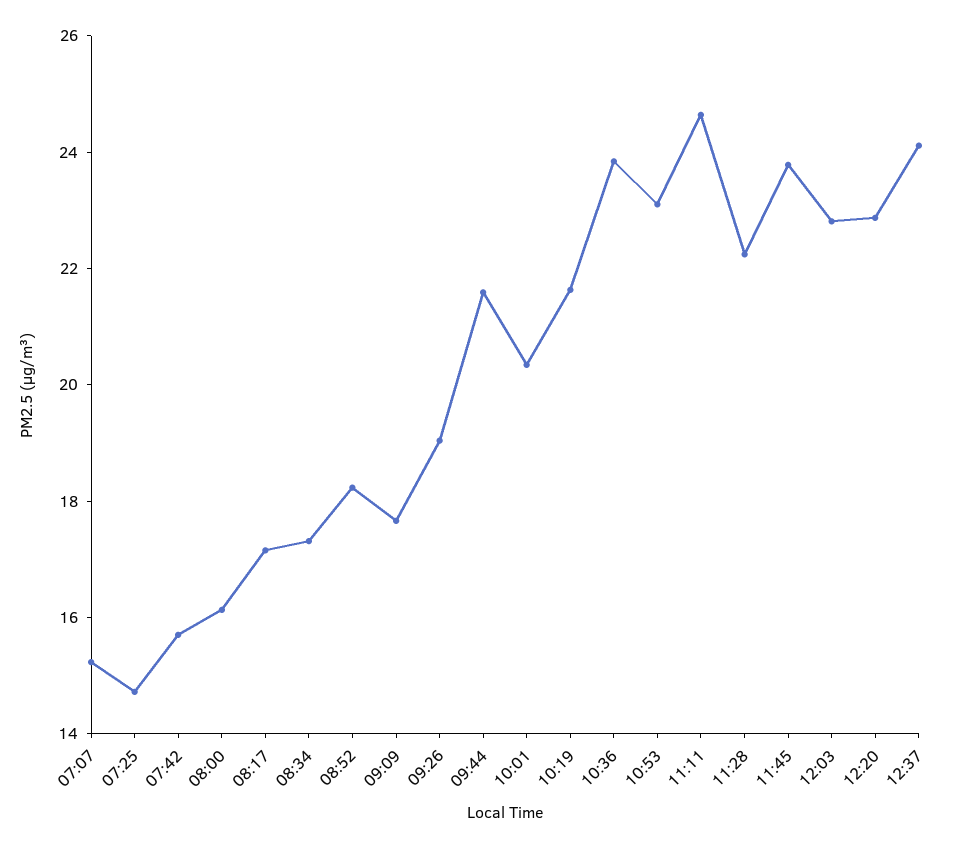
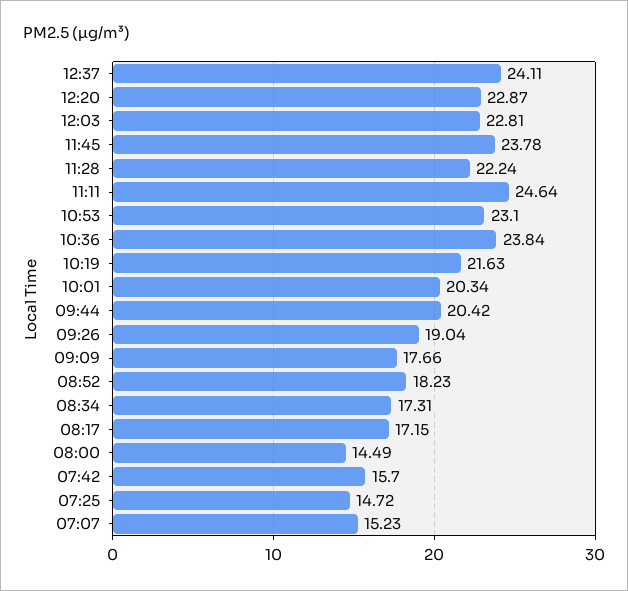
  {
    "07:07": 15.23,
    "07:25": 14.72,
    "07:42": 15.7,
-   "08:00": 16,
+   "08:00": 14.49,
    "08:17": 17.15,
    "08:34": 17.31,
    "08:52": 18.23,
    "09:09": 17.66,
    "09:26": 19.04,
-   "09:44": 21.5,
+   "09:44": 20.42,
    "10:01": 20.34,
    "10:19": 21.63,
    "10:36": 23.84,
    "10:53": 23.1,
    "11:11": 24.64,
    "11:28": 22.24,
    "11:45": 23.78,
    "12:03": 22.81,
    "12:20": 22.87,
    "12:37": 24.11
  }

